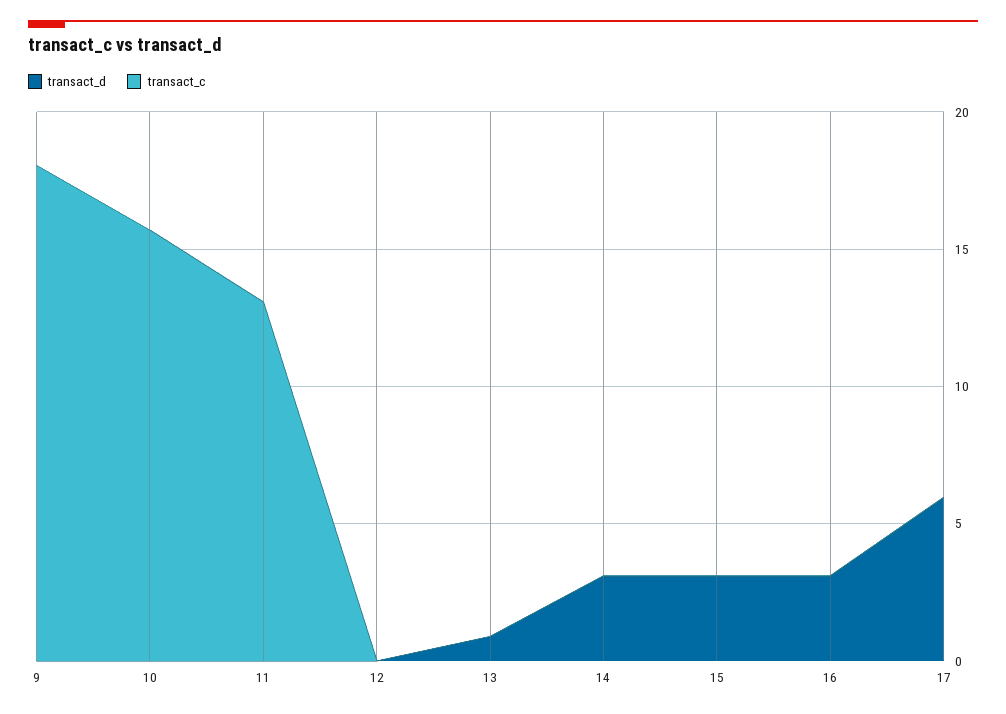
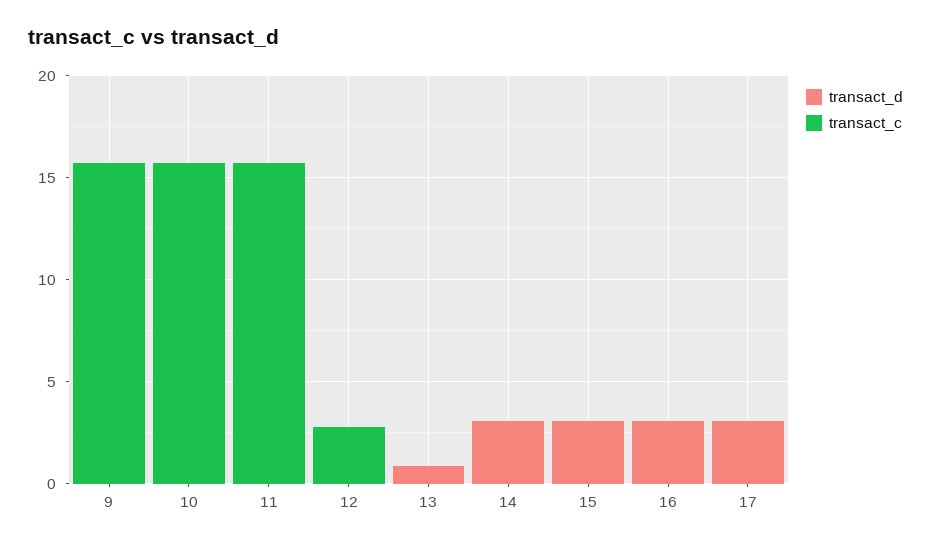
  {
    "transact_d": {
      "9": 0,
      "10": 0,
      "11": 0,
      "12": 0,
      "13": 1,
      "14": 3,
      "15": 3,
      "16": 3,
-     "17": 6
+     "17": 3
    },
    "transact_c": {
-     "9": 18,
+     "9": 16,
      "10": 16,
-     "11": 13,
+     "11": 16,
-     "12": 0,
+     "12": 3,
      "13": 0,
      "14": 0,
      "15": 0,
      "16": 0,
      "17": 0
    }
  }

